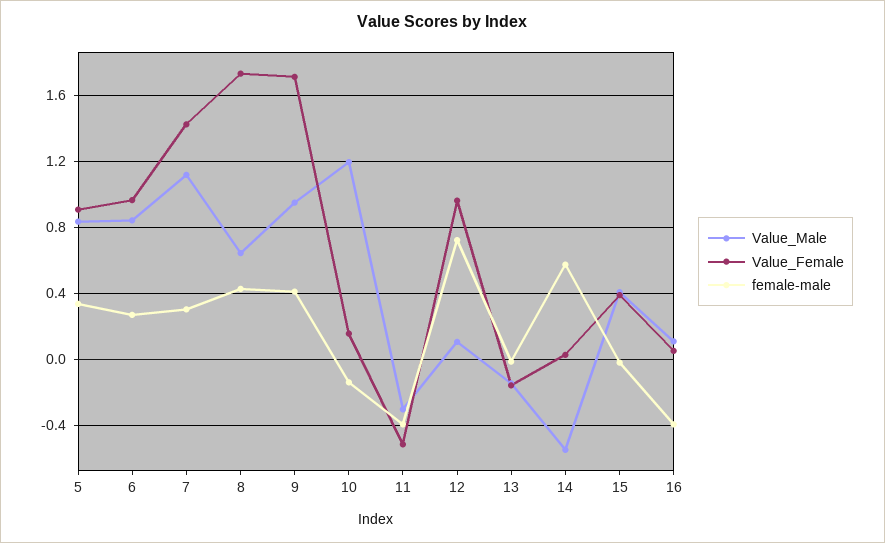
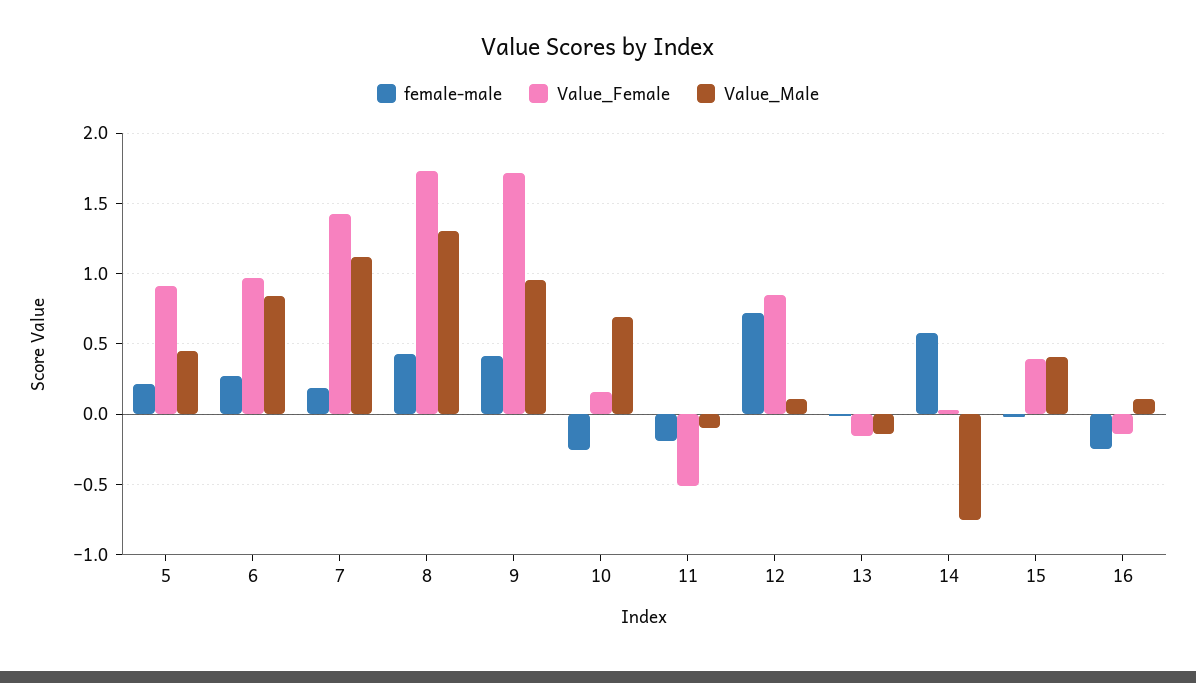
  {
    "Value_Male": {
-     "5": 0.85,
+     "5": 0.45,
      "6": 0.85,
      "7": 1.1,
-     "8": 0.65,
+     "8": 1.3,
      "9": 0.95,
-     "10": 1.2,
+     "10": 0.7,
-     "11": -0.3,
+     "11": -0.1,
      "12": 0.1,
      "13": -0.15,
-     "14": -0.55,
+     "14": -0.75,
      "15": 0.4,
      "16": 0.1
    },
    "Value_Female": {
      "5": 0.9,
      "6": 0.95,
      "7": 1.45,
      "8": 1.75,
      "9": 1.7,
      "10": 0.15,
      "11": -0.5,
-     "12": 0.95,
+     "12": 0.85,
      "13": -0.15,
      "14": 0.05,
      "15": 0.4,
-     "16": 0.05
+     "16": -0.15
    },
    "female-male": {
-     "5": 0.35,
+     "5": 0.2,
      "6": 0.25,
-     "7": 0.3,
+     "7": 0.2,
      "8": 0.45,
      "9": 0.4,
-     "10": -0.15,
+     "10": -0.25,
-     "11": -0.4,
+     "11": -0.2,
      "12": 0.7,
      "13": 0,
      "14": 0.6,
      "15": 0,
-     "16": -0.4
+     "16": -0.25
    }
  }

